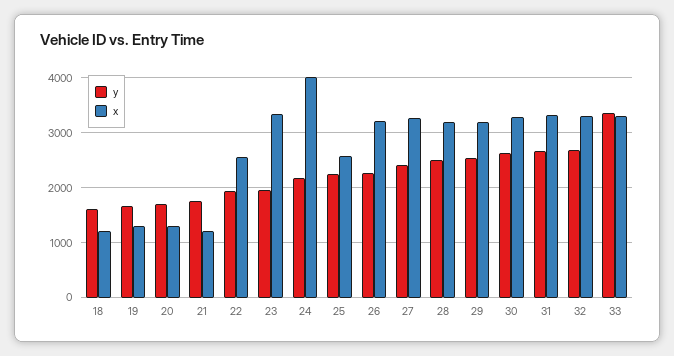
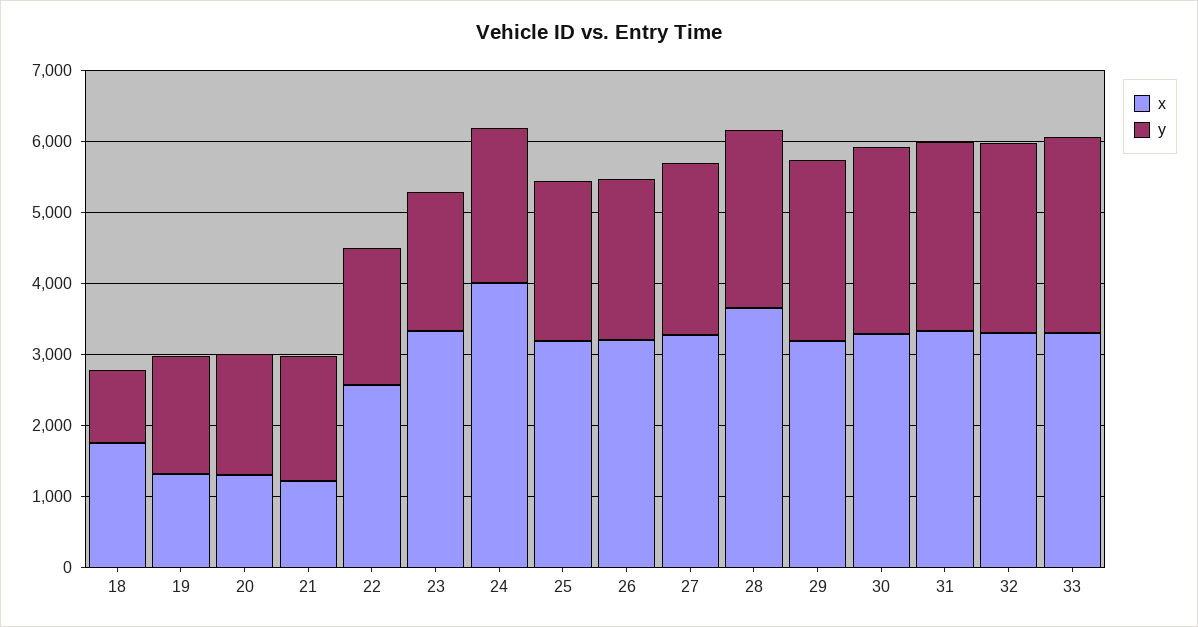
  {
    "y": {
-     "18": 1600,
+     "18": 1000,
      "19": 1600,
      "20": 1800,
      "21": 1800,
      "22": 2000,
      "23": 2000,
      "24": 2200,
      "25": 2200,
      "26": 2200,
      "27": 2400,
      "28": 2600,
      "29": 2600,
      "30": 2600,
      "31": 2600,
      "32": 2600,
-     "33": 3400
+     "33": 2800
    },
    "x": {
-     "18": 1200,
+     "18": 1800,
      "19": 1400,
      "20": 1400,
      "21": 1200,
      "22": 2600,
      "23": 3400,
      "24": 4000,
-     "25": 2600,
+     "25": 3200,
      "26": 3200,
      "27": 3200,
-     "28": 3200,
+     "28": 3600,
      "29": 3200,
      "30": 3200,
      "31": 3400,
      "32": 3400,
      "33": 3400
    }
  }

